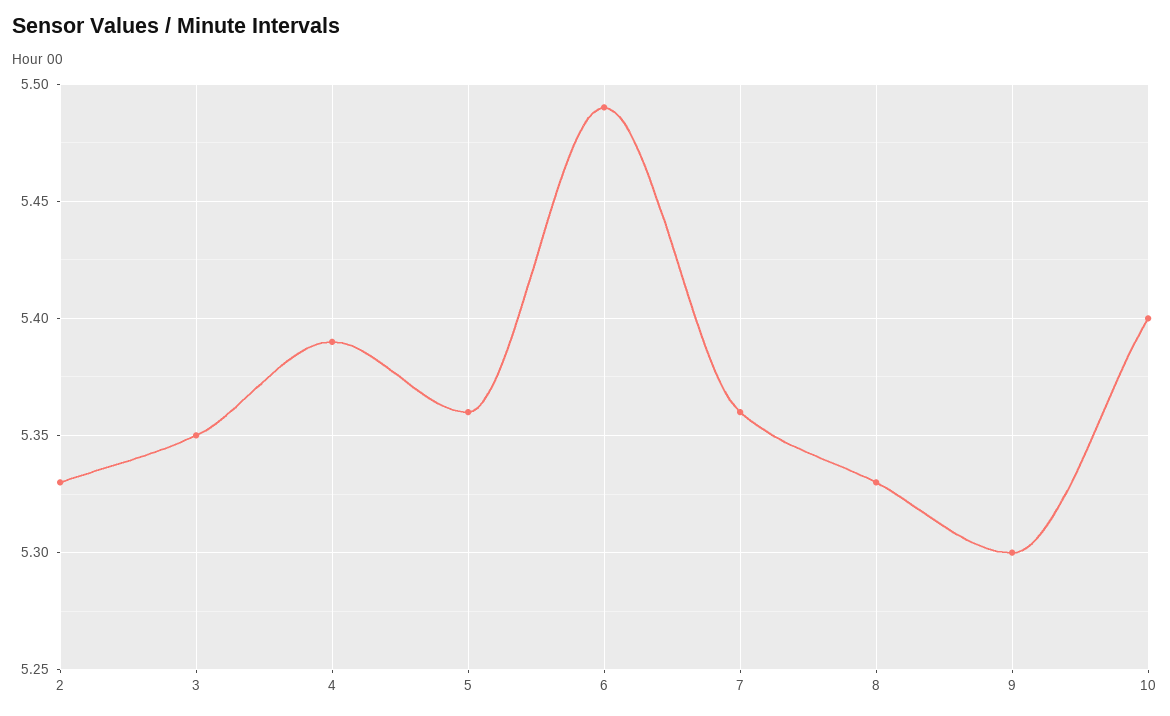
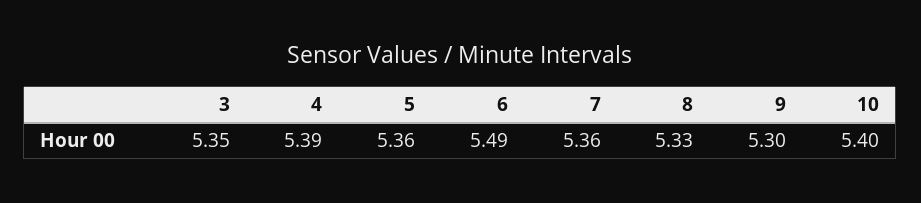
  {
-   "2": 5.33,
    "3": 5.35,
    "4": 5.39,
    "5": 5.36,
    "6": 5.49,
    "7": 5.36,
    "8": 5.33,
    "9": 5.3,
    "10": 5.4
  }

